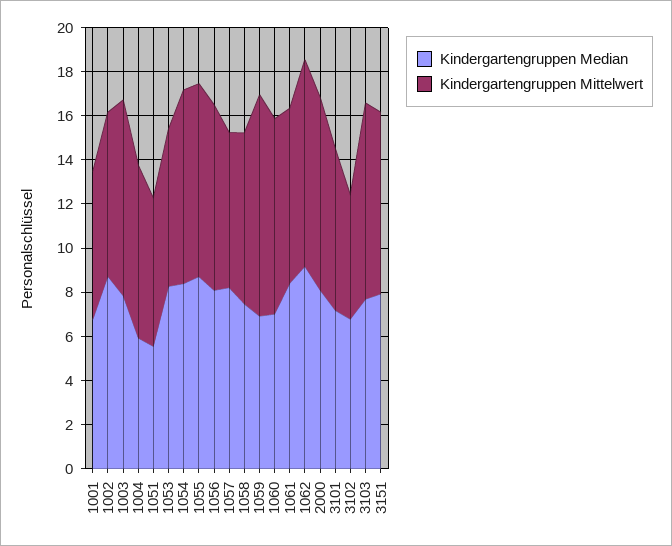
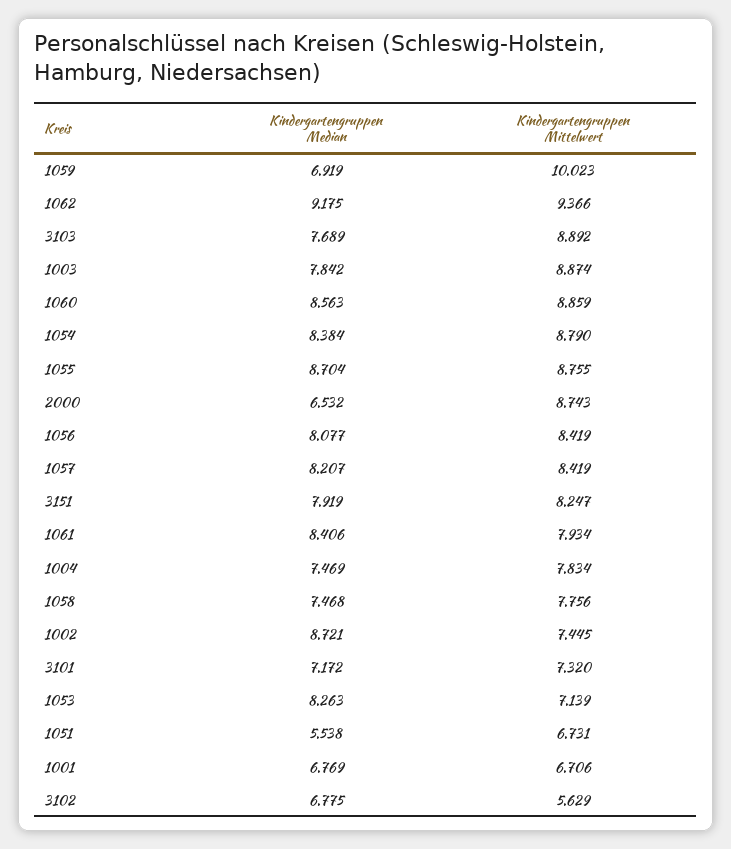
  {
    "Kindergartengruppen Median": {
      "1001": 6.769,
      "1002": 8.721,
      "1003": 7.842,
-     "1004": 6,
+     "1004": 7.469,
      "1051": 5.538,
      "1053": 8.263,
      "1054": 8.384,
      "1055": 8.704,
      "1056": 8.077,
      "1057": 8.207,
      "1058": 7.468,
      "1059": 6.919,
-     "1060": 7,
+     "1060": 8.563,
      "1061": 8.406,
      "1062": 9.175,
-     "2000": 8,
+     "2000": 6.532,
      "3101": 7.172,
      "3102": 6.775,
      "3103": 7.689,
      "3151": 7.919
    },
    "Kindergartengruppen Mittelwert": {
      "1001": 6.706,
      "1002": 7.445,
      "1003": 8.874,
      "1004": 7.834,
      "1051": 6.731,
      "1053": 7.139,
      "1054": 8.79,
      "1055": 8.755,
      "1056": 8.419,
-     "1057": 7,
+     "1057": 8.419,
      "1058": 7.756,
      "1059": 10.023,
      "1060": 8.859,
      "1061": 7.934,
      "1062": 9.366,
      "2000": 8.743,
      "3101": 7.32,
      "3102": 5.629,
      "3103": 8.892,
      "3151": 8.247
    }
  }

